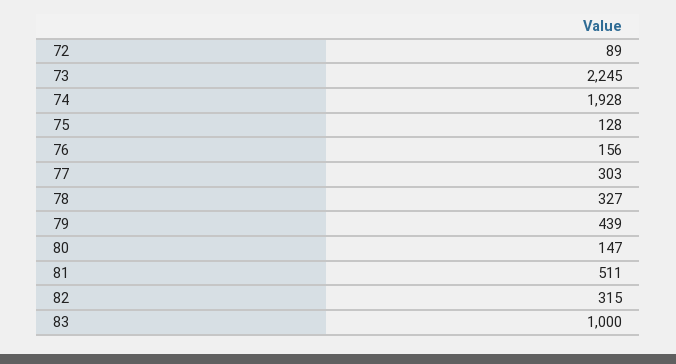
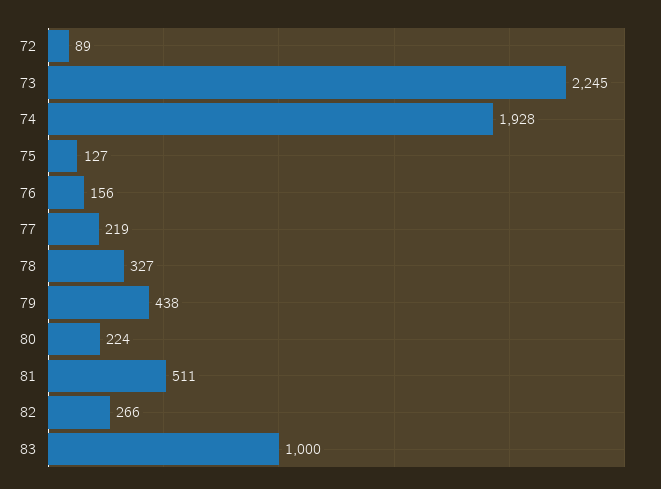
  {
    "72": 89,
    "73": 2245,
    "74": 1928,
-   "75": 128,
+   "75": 127,
    "76": 156,
-   "77": 303,
+   "77": 219,
    "78": 327,
-   "79": 439,
+   "79": 438,
-   "80": 147,
+   "80": 224,
    "81": 511,
-   "82": 315,
+   "82": 266,
    "83": 1000
  }

